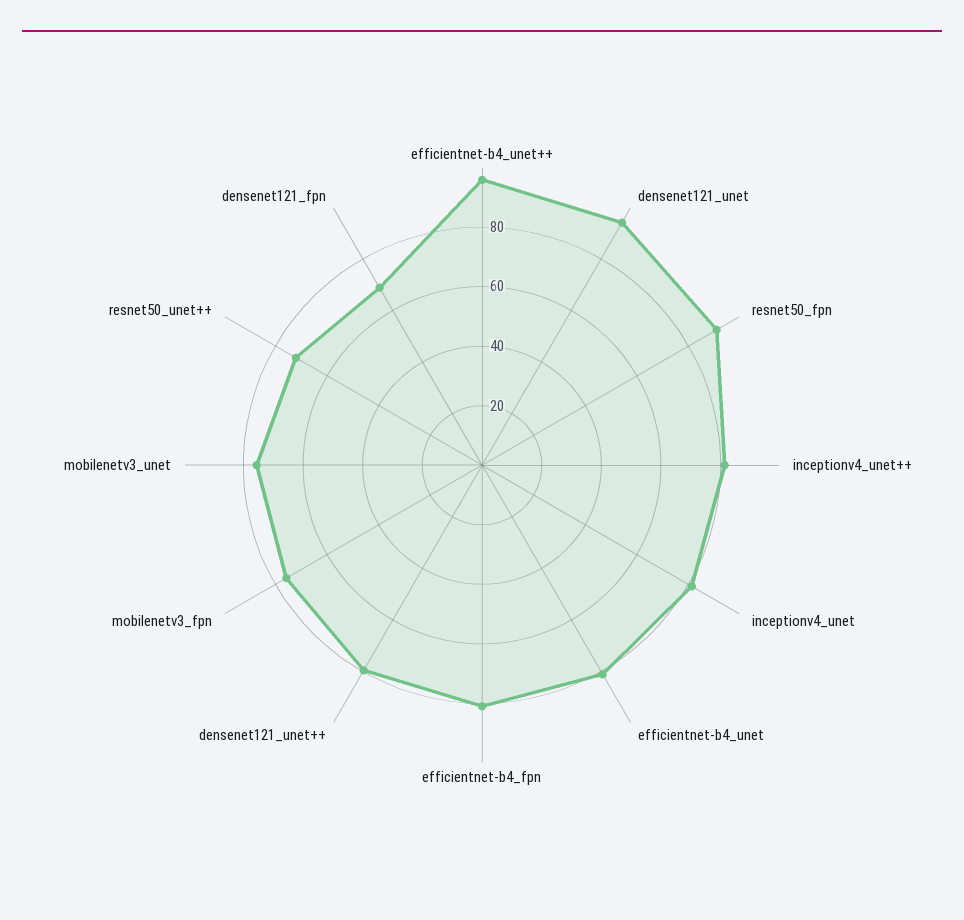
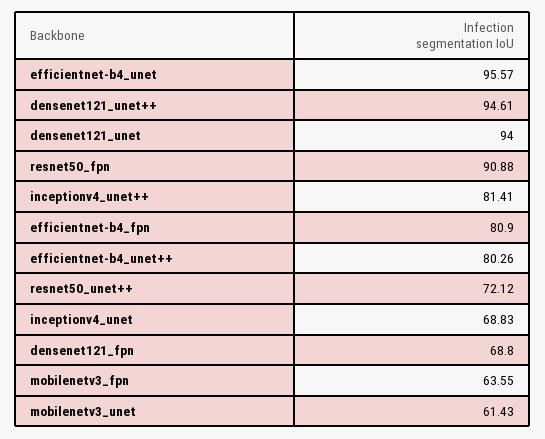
  {
-   "efficientnet-b4_unet++": 95,
+   "efficientnet-b4_unet++": 80.26,
    "densenet121_unet": 94,
    "resnet50_fpn": 90.88,
    "inceptionv4_unet++": 81.41,
-   "inceptionv4_unet": 80,
+   "inceptionv4_unet": 68.83,
-   "efficientnet-b4_unet": 80,
+   "efficientnet-b4_unet": 95.57,
    "efficientnet-b4_fpn": 80.9,
-   "densenet121_unet++": 80,
+   "densenet121_unet++": 94.61,
-   "mobilenetv3_fpn": 75,
+   "mobilenetv3_fpn": 63.55,
-   "mobilenetv3_unet": 75,
+   "mobilenetv3_unet": 61.43,
    "resnet50_unet++": 72.12,
    "densenet121_fpn": 68.8
  }

